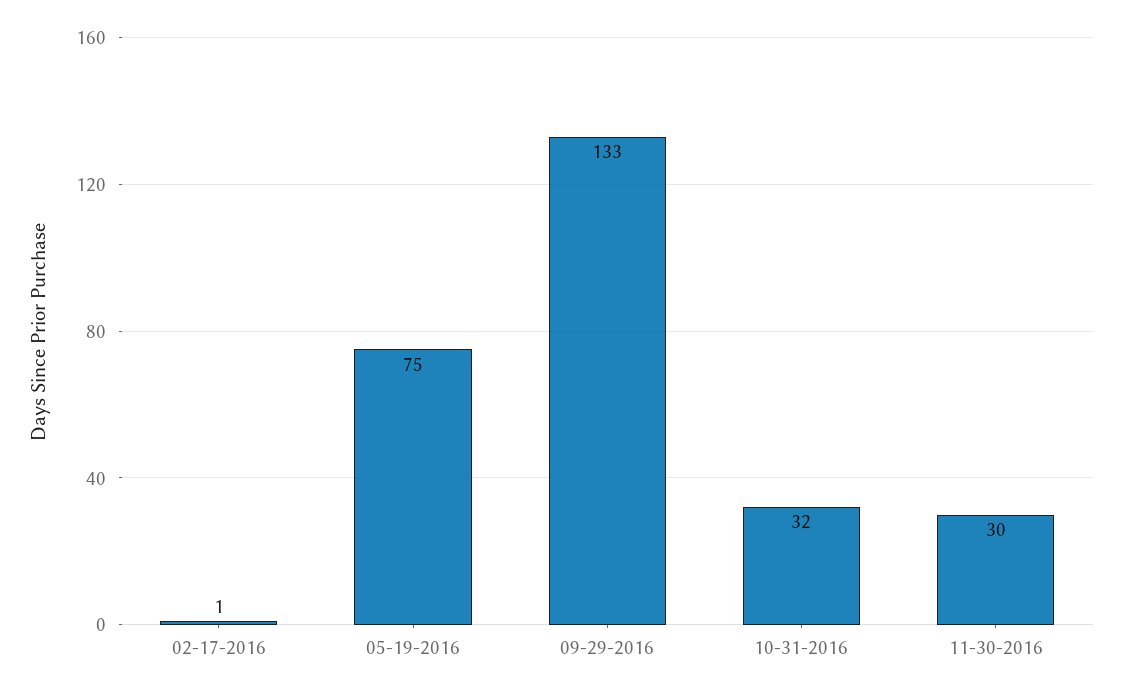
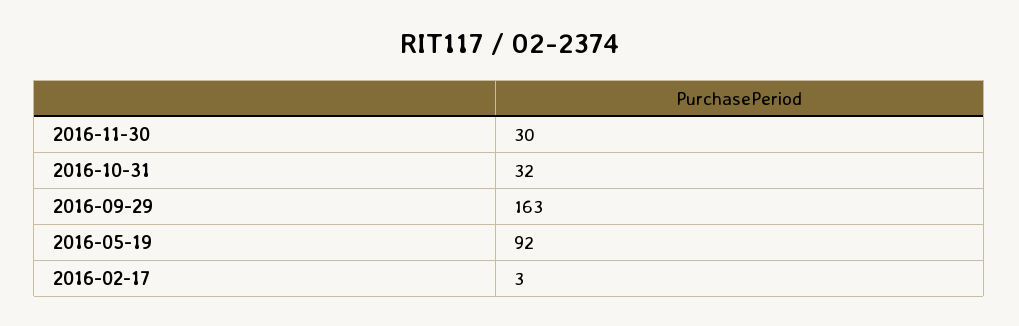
  {
-   "02-17-2016": 1,
+   "02-17-2016": 3,
-   "05-19-2016": 75,
+   "05-19-2016": 92,
-   "09-29-2016": 133,
+   "09-29-2016": 163,
    "10-31-2016": 32,
    "11-30-2016": 30
  }

